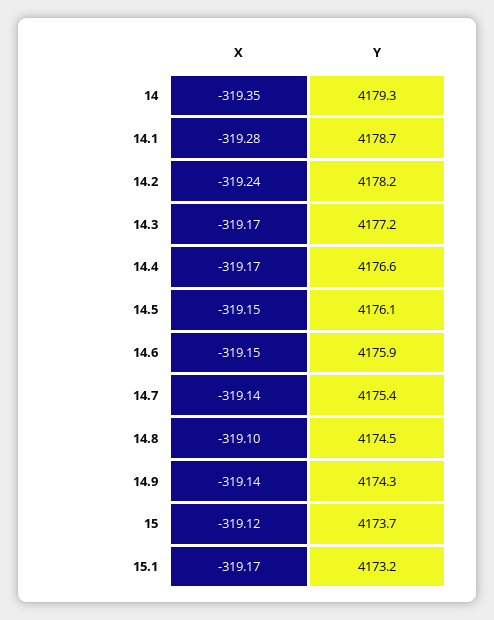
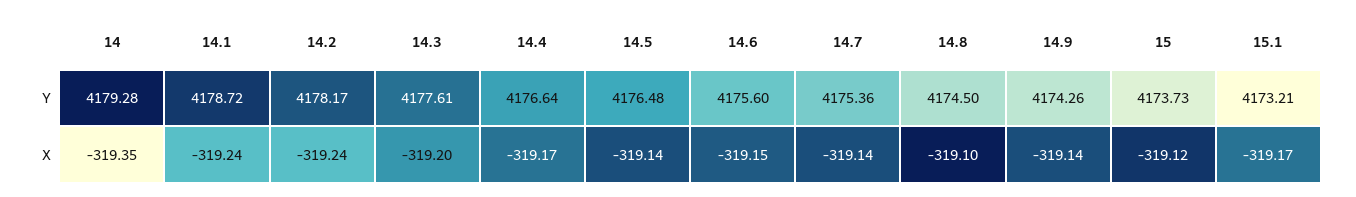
  {
    "X": {
      "14": -319.35,
-     "14.1": -319.28,
+     "14.1": -319.24,
      "14.2": -319.24,
-     "14.3": -319.17,
+     "14.3": -319.2,
      "14.4": -319.17,
-     "14.5": -319.15,
+     "14.5": -319.14,
      "14.6": -319.15,
      "14.7": -319.14,
      "14.8": -319.1,
      "14.9": -319.14,
      "15": -319.12,
      "15.1": -319.17
    },
    "Y": {
      "14": 4179.28,
      "14.1": 4178.72,
      "14.2": 4178.17,
-     "14.3": 4177.2,
+     "14.3": 4177.61,
      "14.4": 4176.64,
-     "14.5": 4176.1,
+     "14.5": 4176.48,
-     "14.6": 4175.9,
+     "14.6": 4175.6,
      "14.7": 4175.36,
      "14.8": 4174.5,
      "14.9": 4174.26,
      "15": 4173.73,
      "15.1": 4173.21
    }
  }

